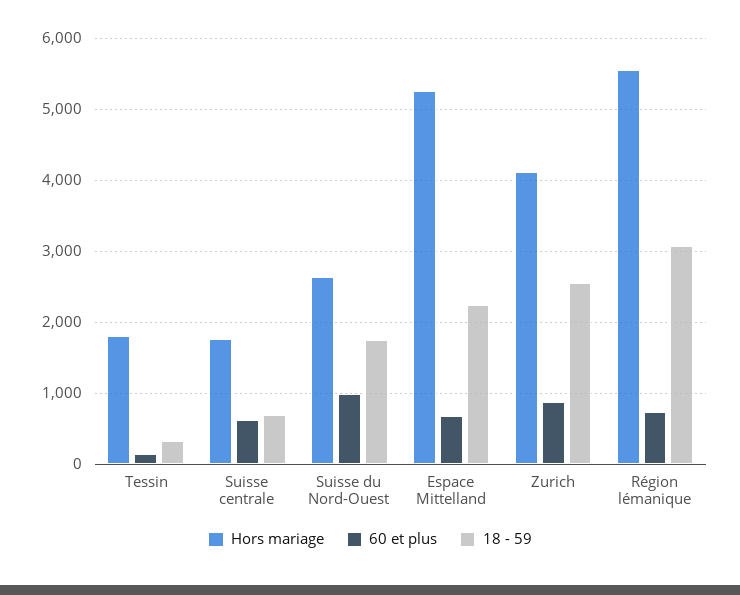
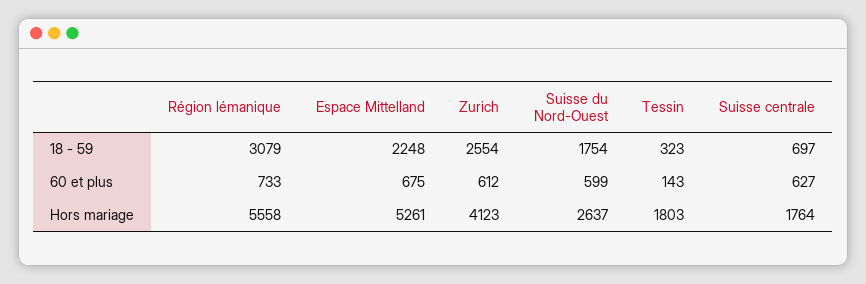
  {
    "Hors mariage": {
      "Tessin": 1803,
      "Suisse centrale": 1764,
      "Suisse du Nord-Ouest": 2637,
      "Espace Mittelland": 5261,
      "Zurich": 4123,
      "Région lémanique": 5558
    },
    "60 et plus": {
      "Tessin": 143,
      "Suisse centrale": 627,
-     "Suisse du Nord-Ouest": 1000,
+     "Suisse du Nord-Ouest": 599,
      "Espace Mittelland": 675,
-     "Zurich": 900,
+     "Zurich": 612,
      "Région lémanique": 733
    },
    "18 - 59": {
      "Tessin": 323,
      "Suisse centrale": 697,
      "Suisse du Nord-Ouest": 1754,
      "Espace Mittelland": 2248,
      "Zurich": 2554,
      "Région lémanique": 3079
    }
  }

